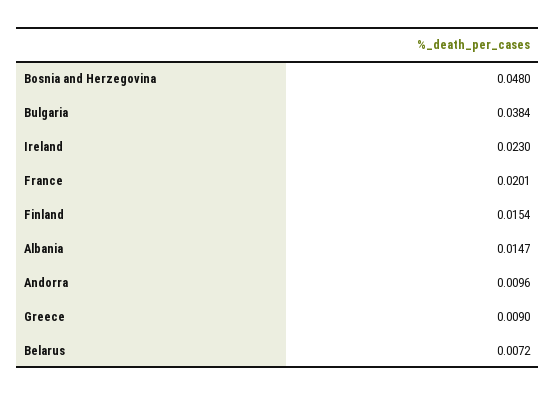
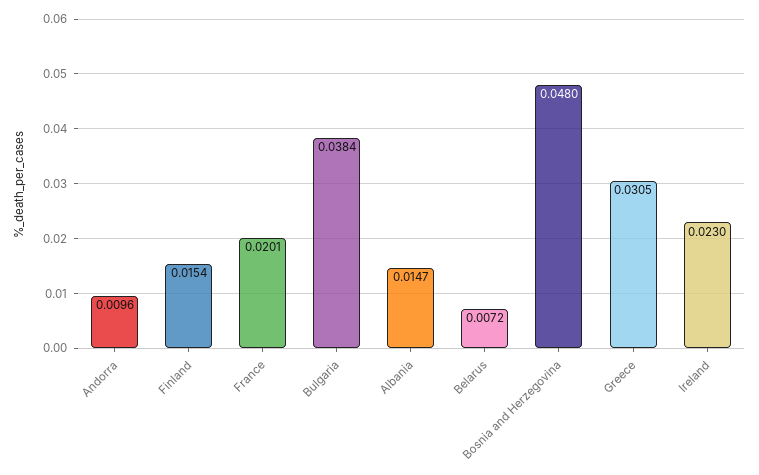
  {
    "Bosnia and Herzegovina": 0.048,
    "Bulgaria": 0.0384,
    "Ireland": 0.023,
    "France": 0.0201,
    "Finland": 0.0154,
    "Albania": 0.0147,
    "Andorra": 0.0096,
-   "Greece": 0.009,
+   "Greece": 0.0305,
    "Belarus": 0.0072
  }

